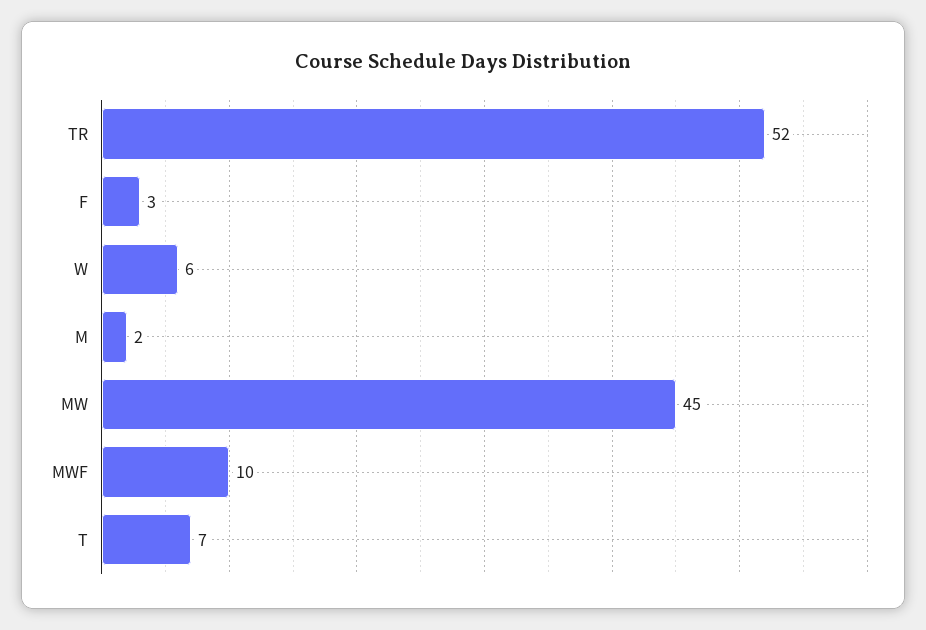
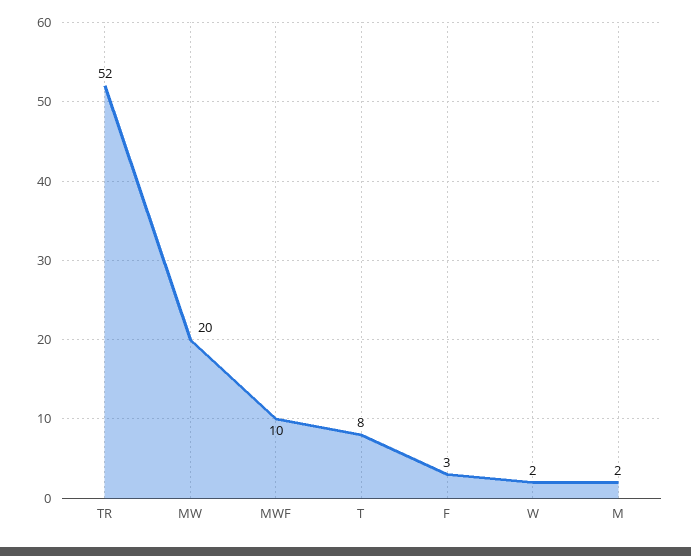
  {
    "TR": 52,
    "F": 3,
-   "W": 6,
+   "W": 2,
    "M": 2,
-   "MW": 45,
+   "MW": 20,
    "MWF": 10,
-   "T": 7
+   "T": 8
  }

